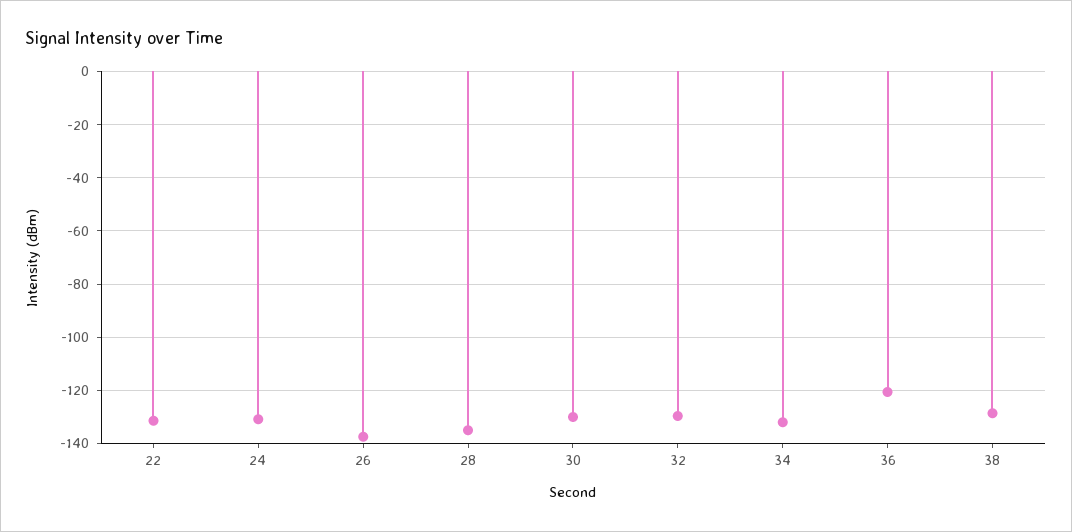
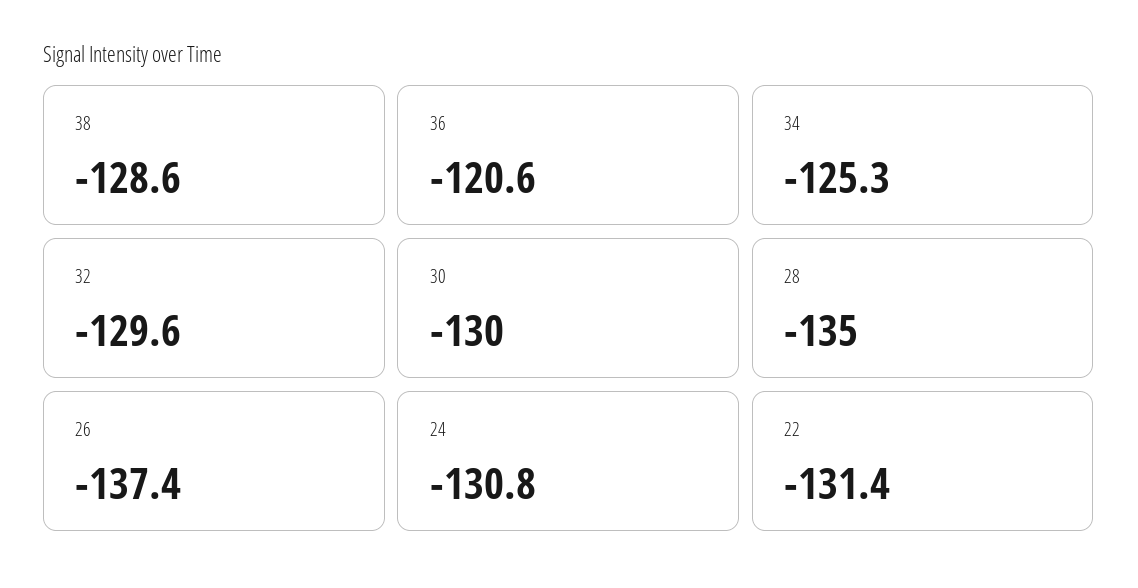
  {
    "22": -131.4,
    "24": -130.8,
    "26": -137.4,
    "28": -135,
    "30": -130,
    "32": -129.6,
-   "34": -132.5,
+   "34": -125.3,
    "36": -120.6,
    "38": -128.6
  }

